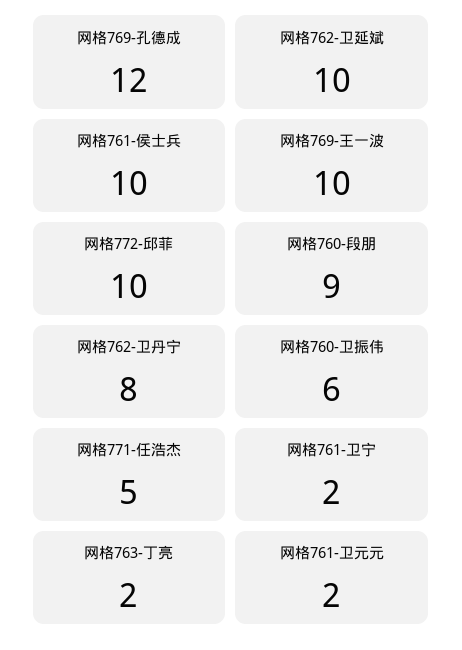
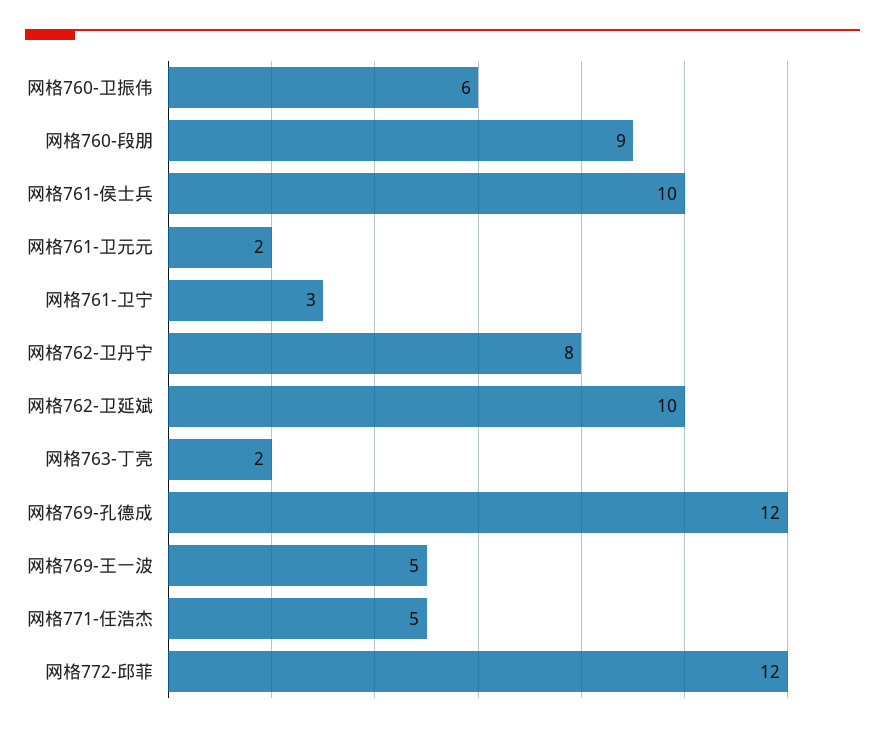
  {
    "网格769-孔德成": 12,
    "网格762-卫延斌": 10,
    "网格761-侯士兵": 10,
-   "网格769-王一波": 10,
+   "网格769-王一波": 5,
-   "网格772-邱菲": 10,
+   "网格772-邱菲": 12,
    "网格760-段朋": 9,
    "网格762-卫丹宁": 8,
    "网格760-卫振伟": 6,
    "网格771-任浩杰": 5,
-   "网格761-卫宁": 2,
+   "网格761-卫宁": 3,
    "网格763-丁亮": 2,
    "网格761-卫元元": 2
  }

